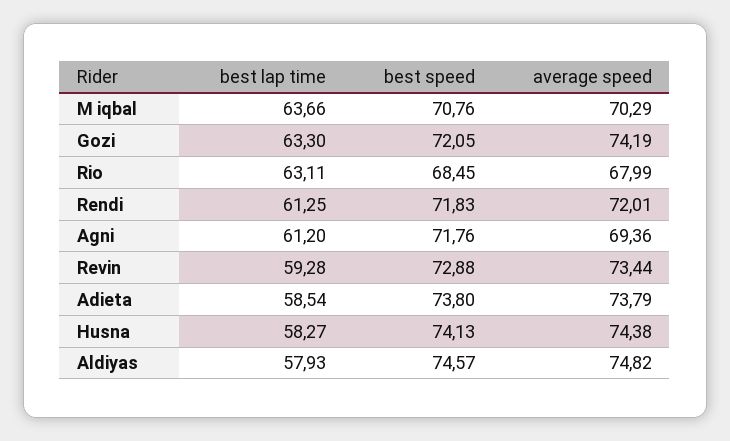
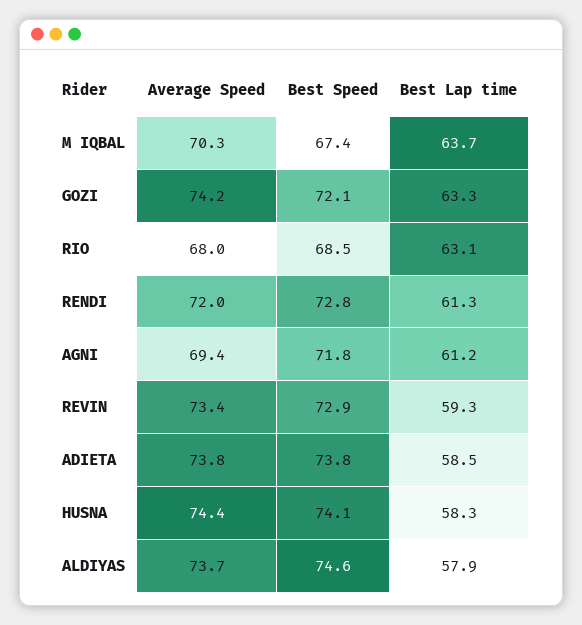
  {
    "best lap time": {
      "M iqbal": 63.66,
      "Gozi": 63.3,
      "Rio": 63.11,
      "Rendi": 61.25,
      "Agni": 61.2,
      "Revin": 59.28,
      "Adieta": 58.54,
      "Husna": 58.27,
      "Aldiyas": 57.93
    },
    "best speed": {
-     "M iqbal": 70.76,
+     "M iqbal": 67.4,
      "Gozi": 72.05,
      "Rio": 68.45,
-     "Rendi": 71.83,
+     "Rendi": 72.8,
      "Agni": 71.76,
      "Revin": 72.88,
      "Adieta": 73.8,
      "Husna": 74.13,
      "Aldiyas": 74.57
    },
    "average speed": {
      "M iqbal": 70.29,
      "Gozi": 74.19,
      "Rio": 67.99,
      "Rendi": 72.01,
      "Agni": 69.36,
      "Revin": 73.44,
      "Adieta": 73.79,
      "Husna": 74.38,
-     "Aldiyas": 74.82
+     "Aldiyas": 73.7
    }
  }

